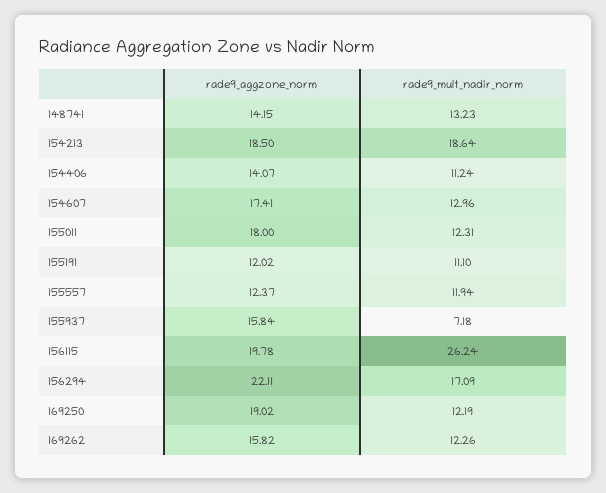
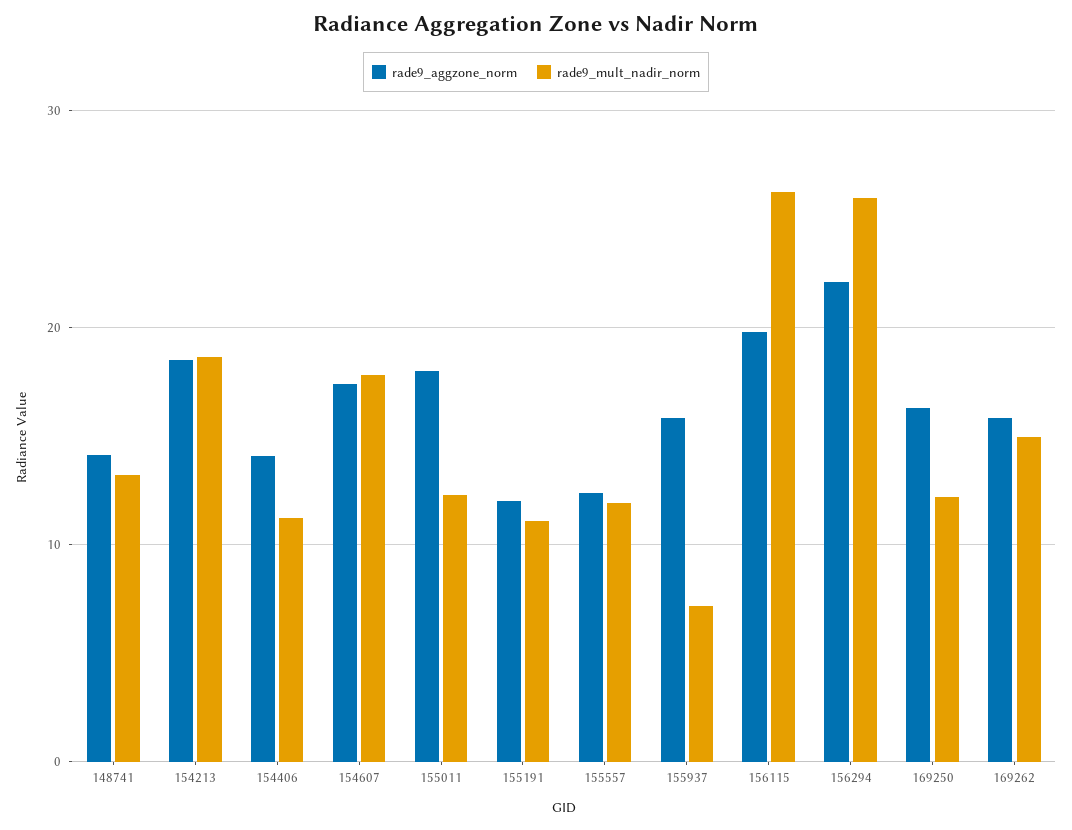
  {
    "rade9_aggzone_norm": {
      "148741": 14.15,
      "154213": 18.5,
      "154406": 14.07,
      "154607": 17.41,
      "155011": 18,
      "155191": 12.02,
      "155557": 12.37,
      "155937": 15.84,
      "156115": 19.78,
      "156294": 22.11,
-     "169250": 19.02,
+     "169250": 16,
      "169262": 15.82
    },
    "rade9_mult_nadir_norm": {
      "148741": 13.23,
      "154213": 18.64,
      "154406": 11.24,
-     "154607": 12.96,
+     "154607": 18,
      "155011": 12.31,
      "155191": 11.1,
      "155557": 11.94,
      "155937": 7.18,
      "156115": 26.24,
-     "156294": 17.09,
+     "156294": 26,
      "169250": 12.19,
-     "169262": 12.26
+     "169262": 15
    }
  }

